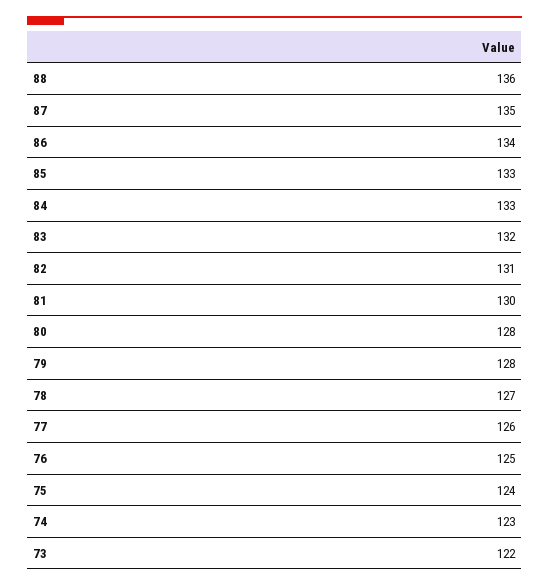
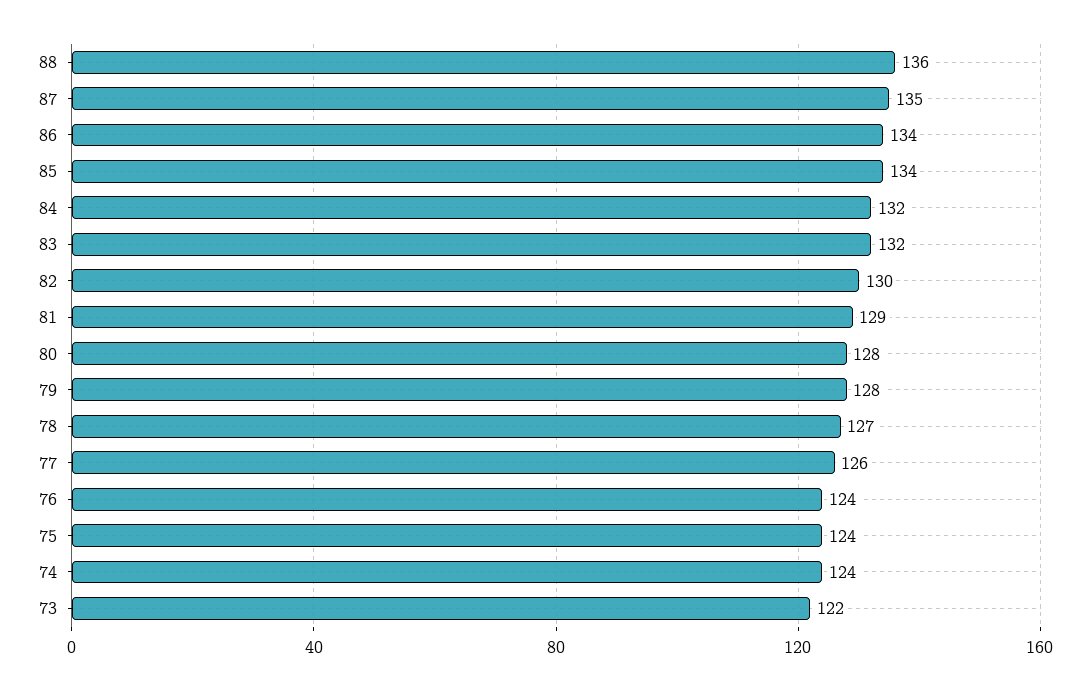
  {
    "88": 136,
    "87": 135,
    "86": 134,
-   "85": 133,
+   "85": 134,
-   "84": 133,
+   "84": 132,
    "83": 132,
-   "82": 131,
+   "82": 130,
-   "81": 130,
+   "81": 129,
    "80": 128,
    "79": 128,
    "78": 127,
    "77": 126,
-   "76": 125,
+   "76": 124,
    "75": 124,
-   "74": 123,
+   "74": 124,
    "73": 122
  }

